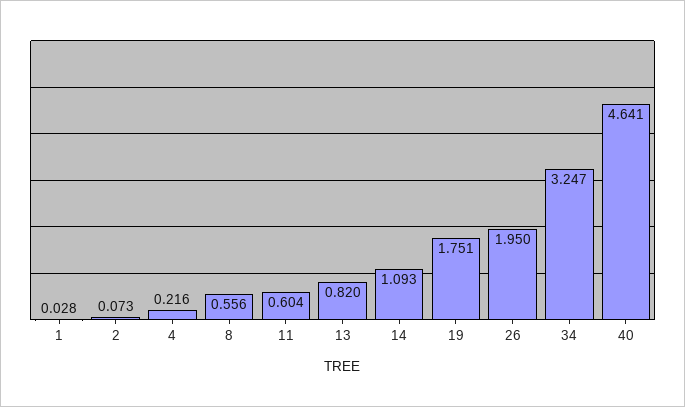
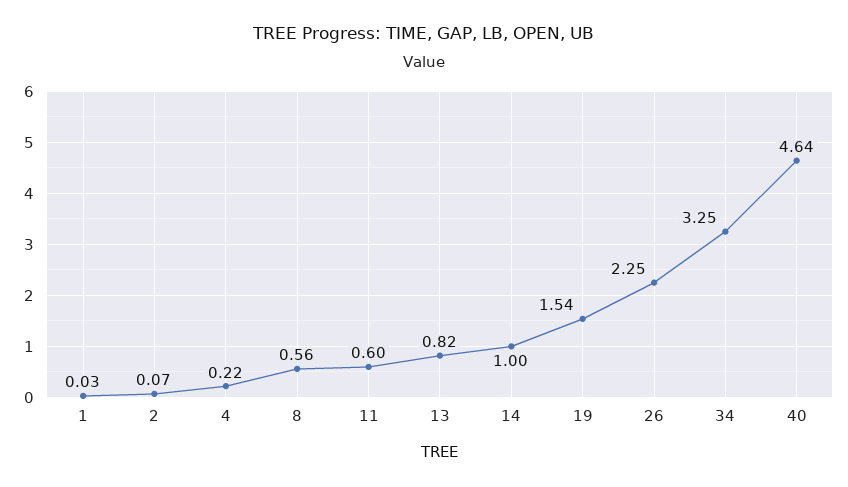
  {
    "1": 0.028,
    "2": 0.073,
    "4": 0.216,
    "8": 0.556,
    "11": 0.604,
    "13": 0.82,
-   "14": 1.093,
+   "14": 1,
-   "19": 1.751,
+   "19": 1.54,
-   "26": 1.95,
+   "26": 2.25,
    "34": 3.247,
    "40": 4.641
  }

